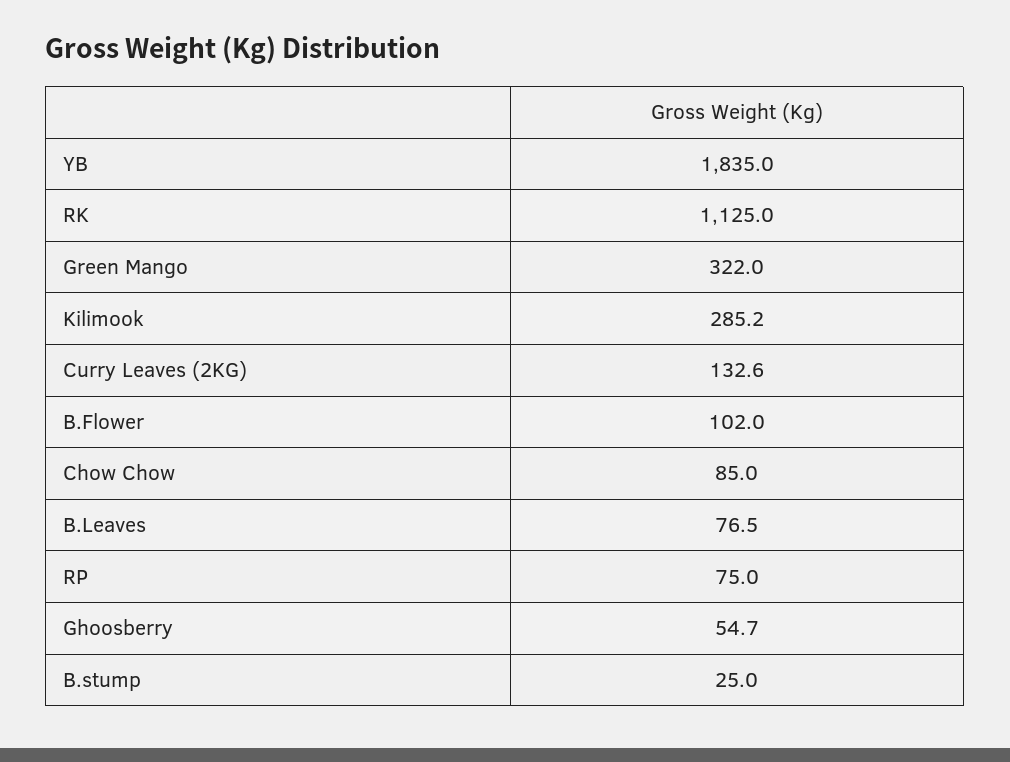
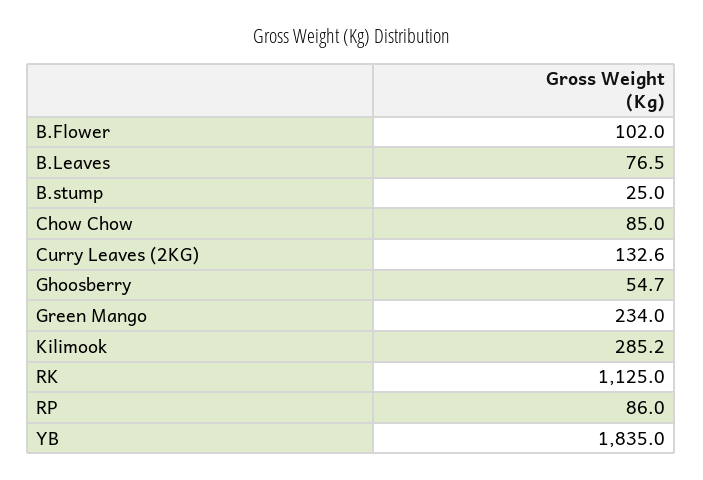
  {
    "YB": 1835,
    "RK": 1125,
-   "Green Mango": 322,
+   "Green Mango": 234,
    "Kilimook": 285.2,
    "Curry Leaves (2KG)": 132.6,
    "B.Flower": 102,
    "Chow Chow": 85,
    "B.Leaves": 76.5,
-   "RP": 75,
+   "RP": 86,
    "Ghoosberry": 54.7,
    "B.stump": 25
  }

